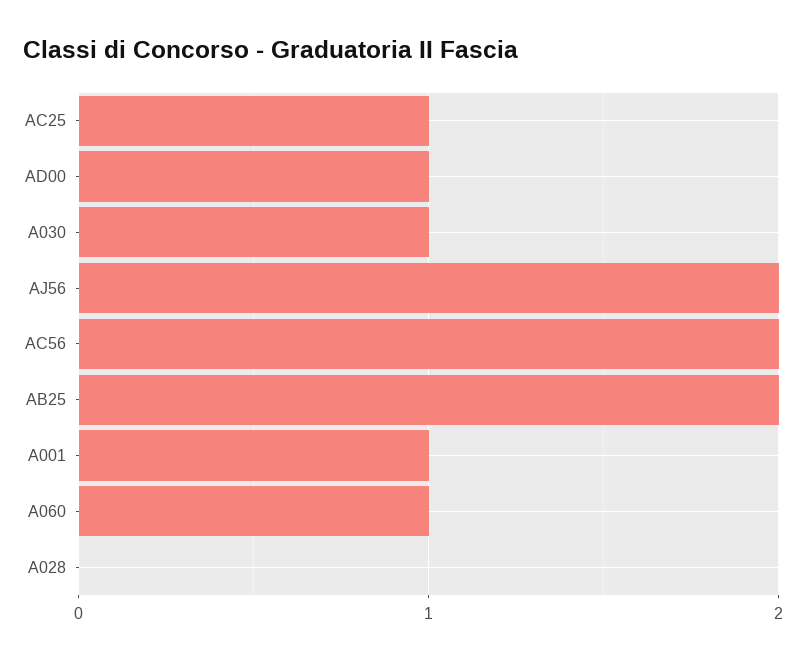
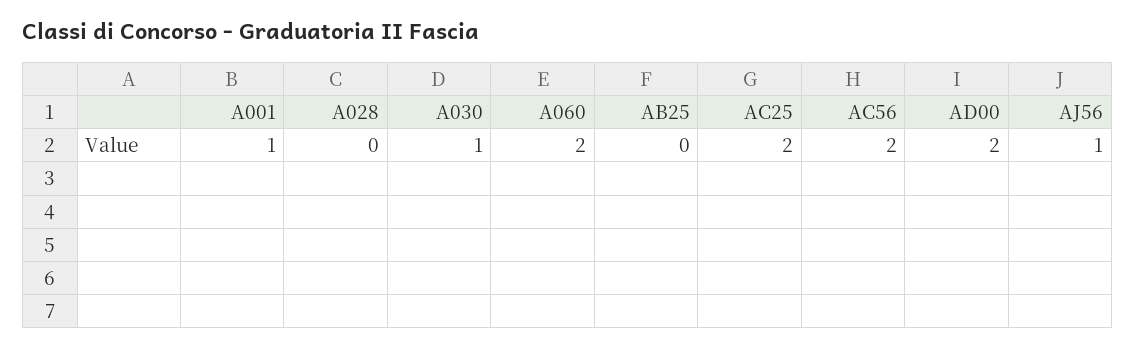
  {
-   "AC25": 1,
+   "AC25": 2,
-   "AD00": 1,
+   "AD00": 2,
    "A030": 1,
-   "AJ56": 2,
+   "AJ56": 1,
    "AC56": 2,
-   "AB25": 2,
+   "AB25": 0,
    "A001": 1,
-   "A060": 1,
+   "A060": 2,
    "A028": 0
  }

